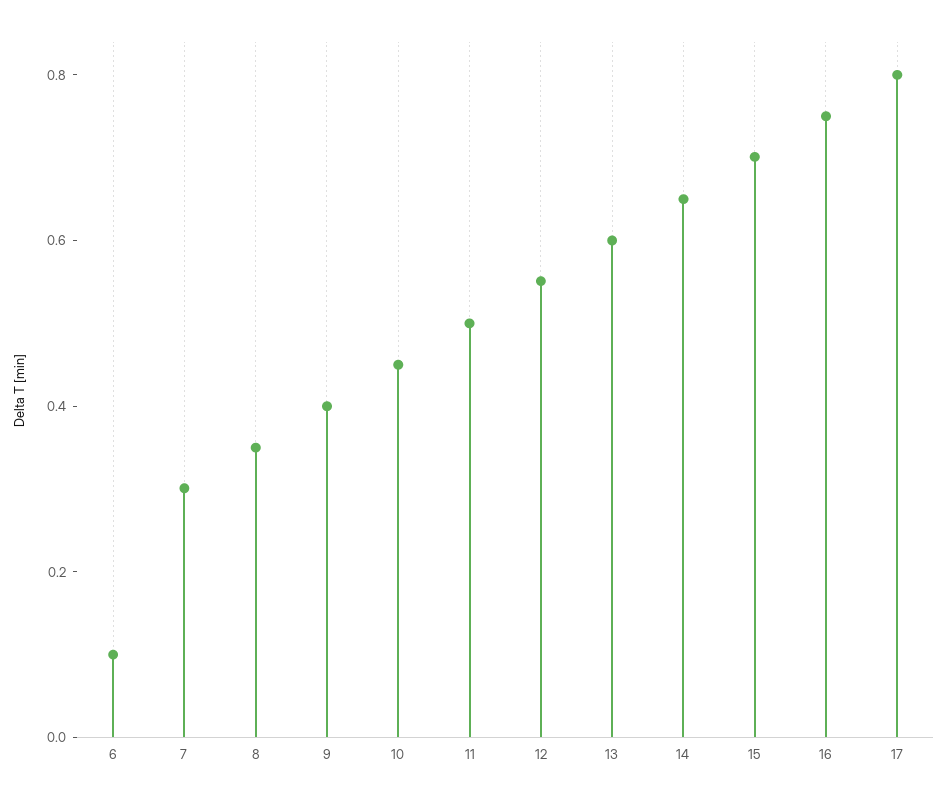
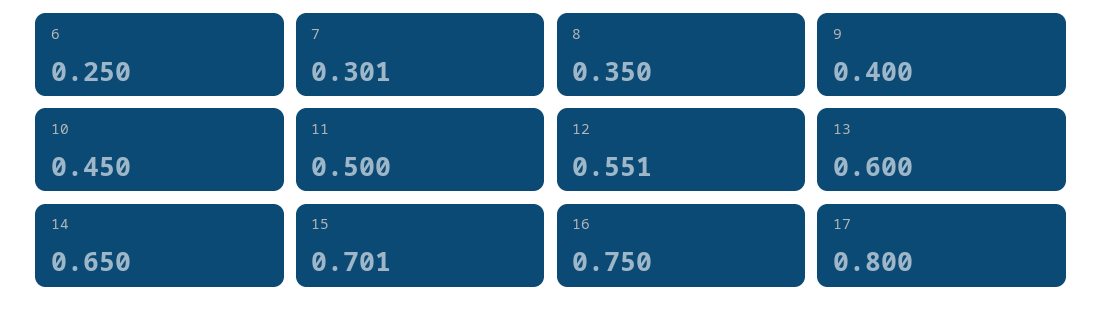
  {
-   "6": 0.1,
+   "6": 0.25,
    "7": 0.301,
    "8": 0.35,
    "9": 0.4,
    "10": 0.45,
    "11": 0.5,
    "12": 0.551,
    "13": 0.6,
    "14": 0.65,
    "15": 0.701,
    "16": 0.75,
    "17": 0.8
  }

